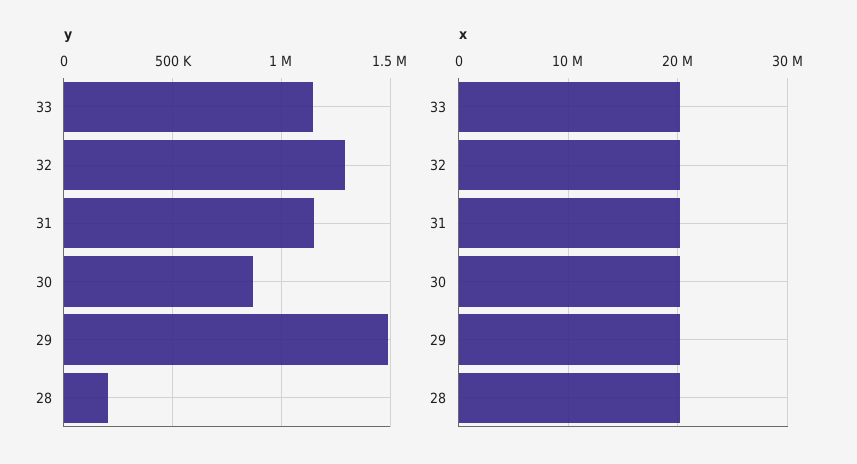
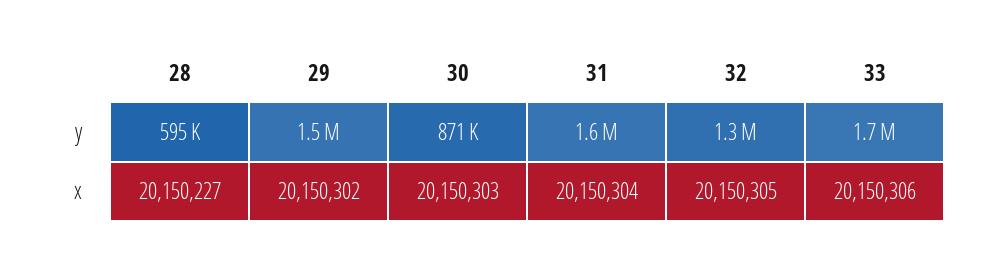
  {
    "y": {
-     "33": 1150000,
+     "33": 1700000,
      "32": 1300000,
-     "31": 1150000,
+     "31": 1600000,
      "30": 871000,
      "29": 1500000,
-     "28": 200000
+     "28": 595000
    },
    "x": {
      "33": 20150306,
      "32": 20150305,
      "31": 20150304,
      "30": 20150303,
      "29": 20150302,
      "28": 20150227
    }
  }

